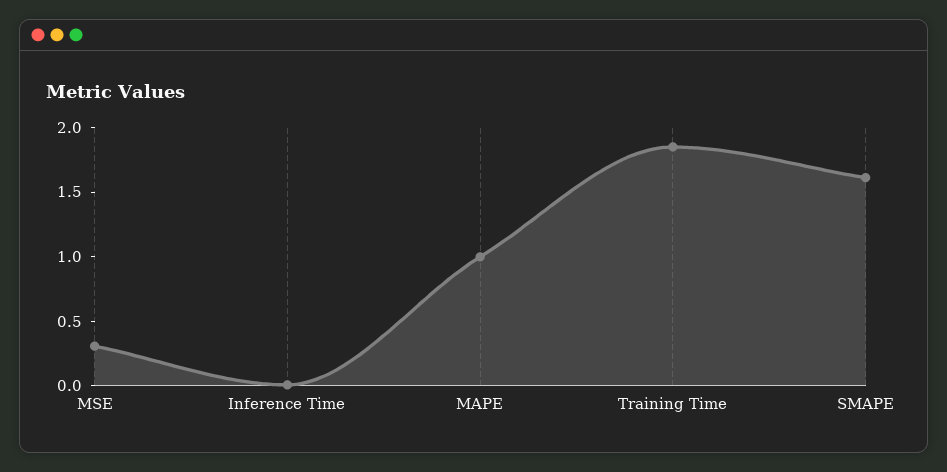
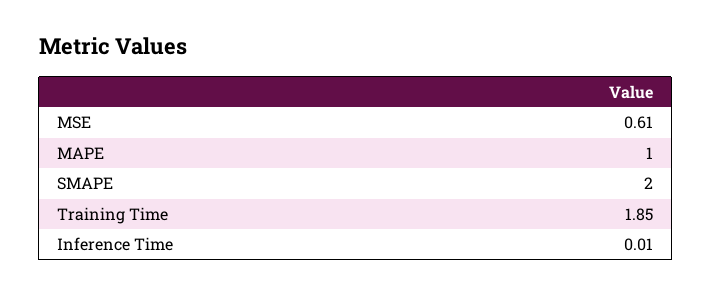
  {
-   "MSE": 0.3,
+   "MSE": 0.61,
    "Inference Time": 0.01,
    "MAPE": 1,
    "Training Time": 1.85,
-   "SMAPE": 1.6
+   "SMAPE": 2
  }

